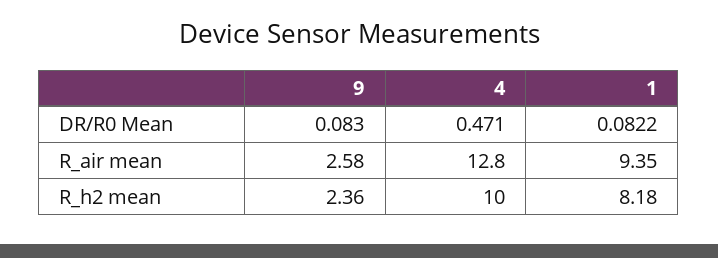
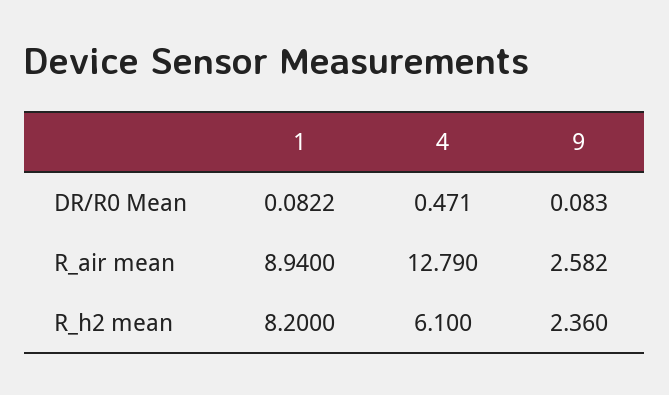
  {
    "9": {
      "DR/R0 Mean": 0.083,
-     "R_air mean": 2.58,
+     "R_air mean": 2.582,
      "R_h2 mean": 2.36
    },
    "4": {
      "DR/R0 Mean": 0.471,
-     "R_air mean": 12.8,
+     "R_air mean": 12.79,
-     "R_h2 mean": 10
+     "R_h2 mean": 6.1
    },
    "1": {
      "DR/R0 Mean": 0.0822,
-     "R_air mean": 9.35,
+     "R_air mean": 8.94,
-     "R_h2 mean": 8.18
+     "R_h2 mean": 8.2
    }
  }

